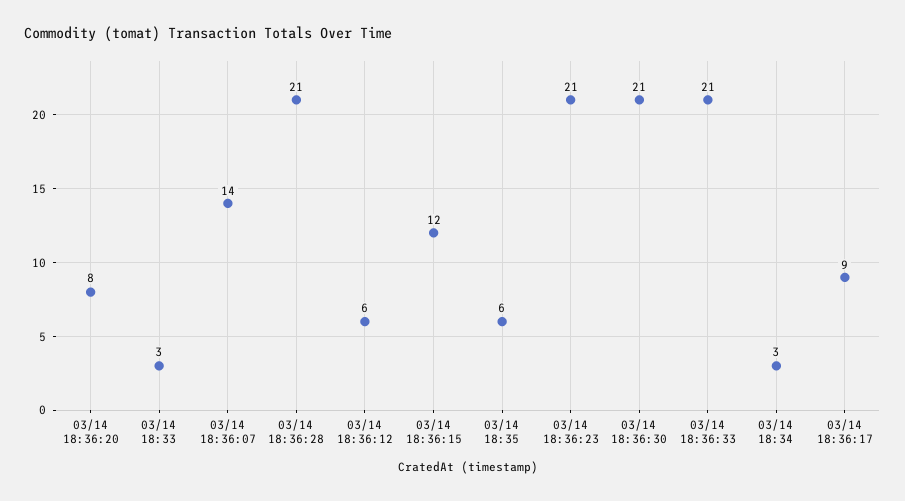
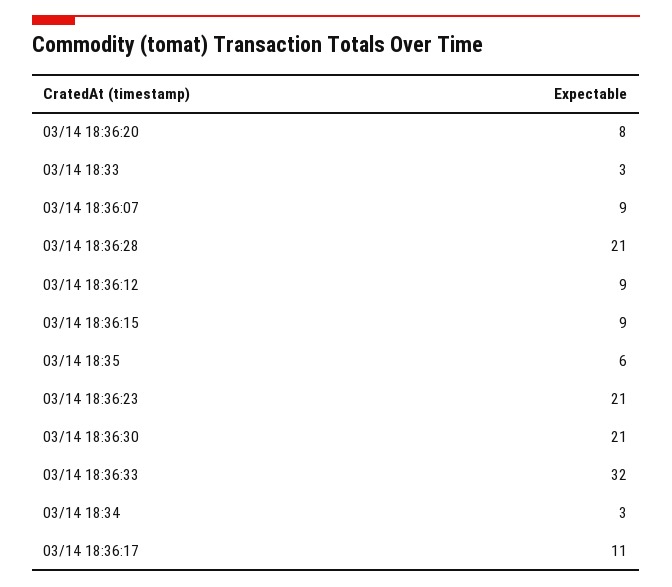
  {
    "03/14 18:36:20": 8,
    "03/14 18:33": 3,
-   "03/14 18:36:07": 14,
+   "03/14 18:36:07": 9,
    "03/14 18:36:28": 21,
-   "03/14 18:36:12": 6,
+   "03/14 18:36:12": 9,
-   "03/14 18:36:15": 12,
+   "03/14 18:36:15": 9,
    "03/14 18:35": 6,
    "03/14 18:36:23": 21,
    "03/14 18:36:30": 21,
-   "03/14 18:36:33": 21,
+   "03/14 18:36:33": 32,
    "03/14 18:34": 3,
-   "03/14 18:36:17": 9
+   "03/14 18:36:17": 11
  }

